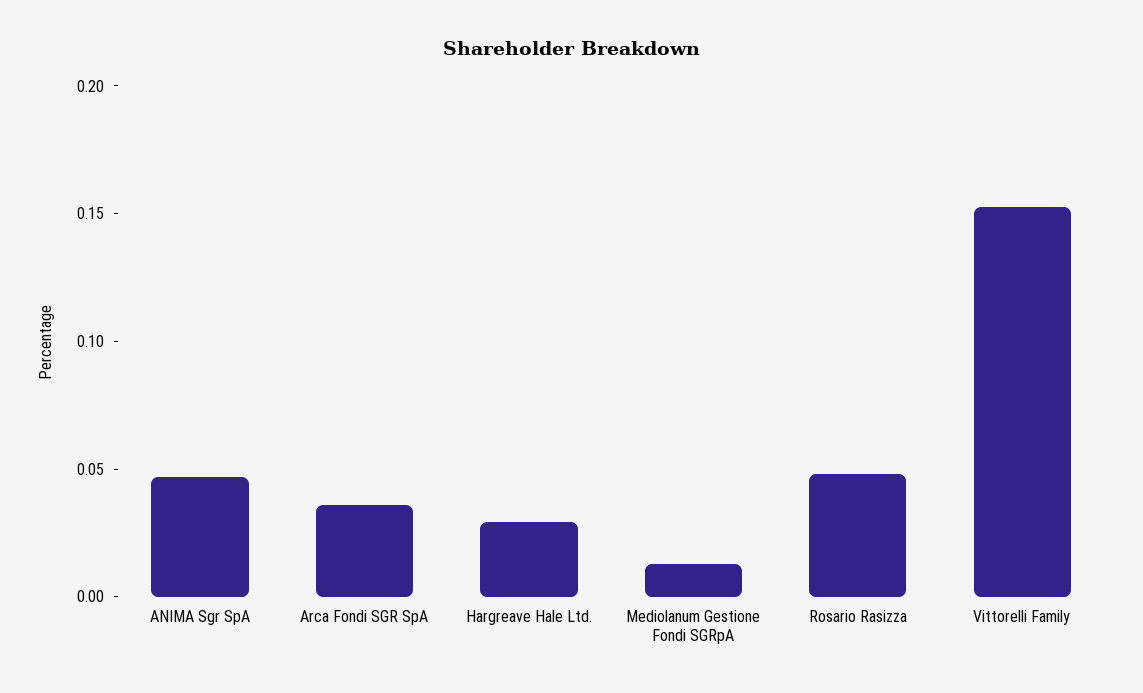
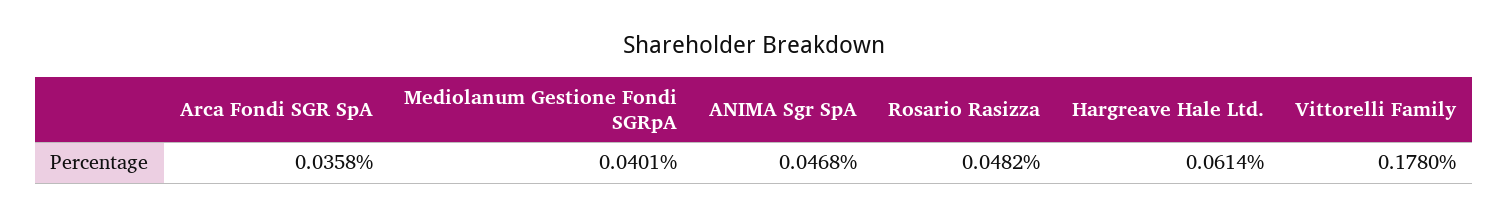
  {
    "ANIMA Sgr SpA": 0.0468,
    "Arca Fondi SGR SpA": 0.0358,
-   "Hargreave Hale Ltd.": 0.03,
+   "Hargreave Hale Ltd.": 0.0614,
-   "Mediolanum Gestione Fondi SGRpA": 0.01,
+   "Mediolanum Gestione Fondi SGRpA": 0.0401,
    "Rosario Rasizza": 0.0482,
-   "Vittorelli Family": 0.15
+   "Vittorelli Family": 0.178
  }

